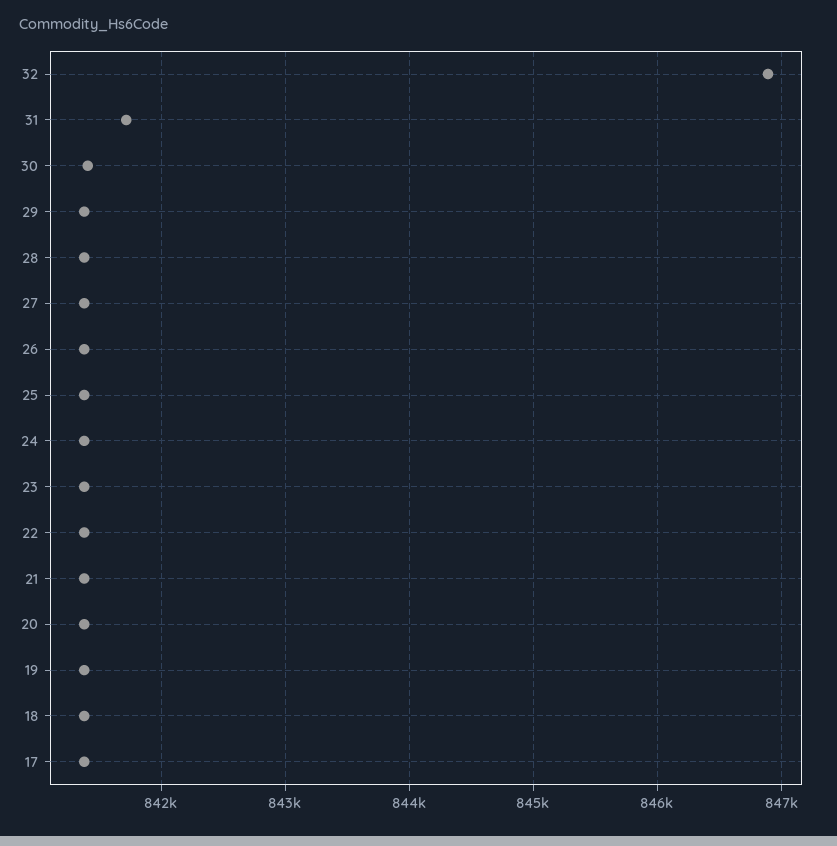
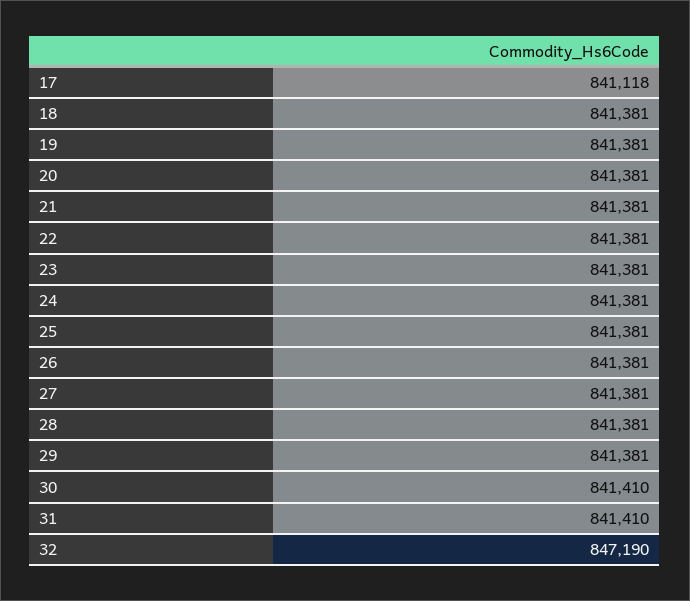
  {
-   "32": 846900,
+   "32": 847190,
-   "31": 841700,
+   "31": 841410,
    "30": 841410,
    "29": 841381,
    "28": 841381,
    "27": 841381,
    "26": 841381,
    "25": 841381,
    "24": 841381,
    "23": 841381,
    "22": 841381,
    "21": 841381,
    "20": 841381,
    "19": 841381,
    "18": 841381,
-   "17": 841400
+   "17": 841118
  }

